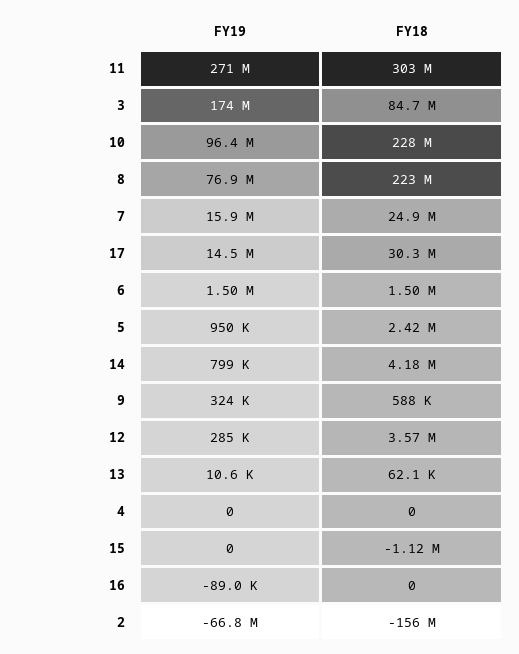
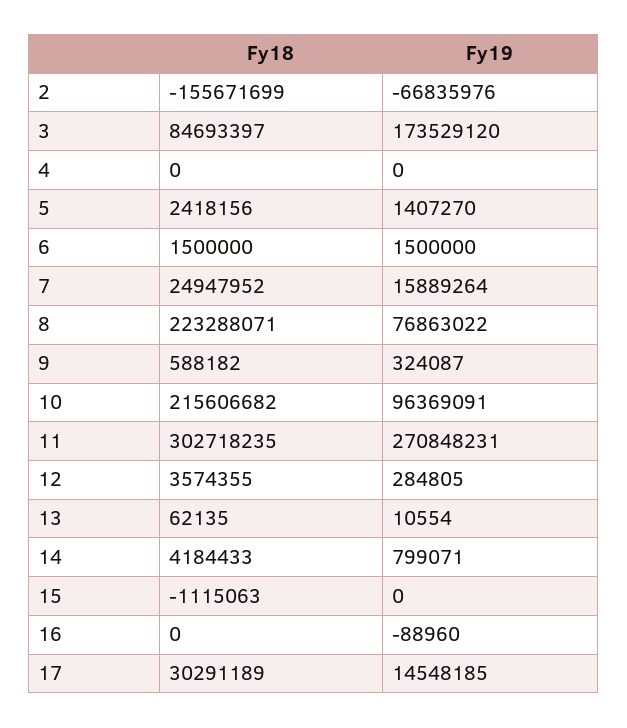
  {
    "FY19": {
      "11": 270848231,
      "3": 173529120,
      "10": 96369091,
      "8": 76863022,
      "7": 15889264,
      "17": 14548185,
      "6": 1500000,
-     "5": 950000,
+     "5": 1407270,
      "14": 799071,
      "9": 324087,
      "12": 284805,
      "13": 10554,
      "4": 0,
      "15": 0,
      "16": -88960,
      "2": -66835976
    },
    "FY18": {
      "11": 302718235,
      "3": 84693397,
-     "10": 228000000,
+     "10": 215606682,
      "8": 223288071,
      "7": 24947952,
      "17": 30291189,
      "6": 1500000,
      "5": 2418156,
      "14": 4184433,
      "9": 588182,
      "12": 3574355,
      "13": 62135,
      "4": 0,
      "15": -1115063,
      "16": 0,
      "2": -155671699
    }
  }

